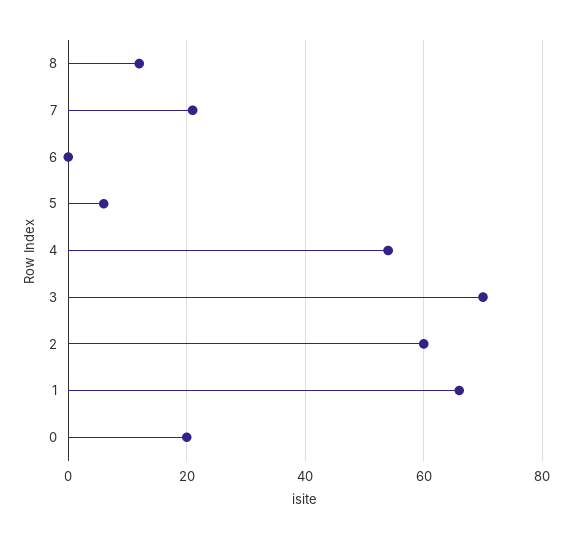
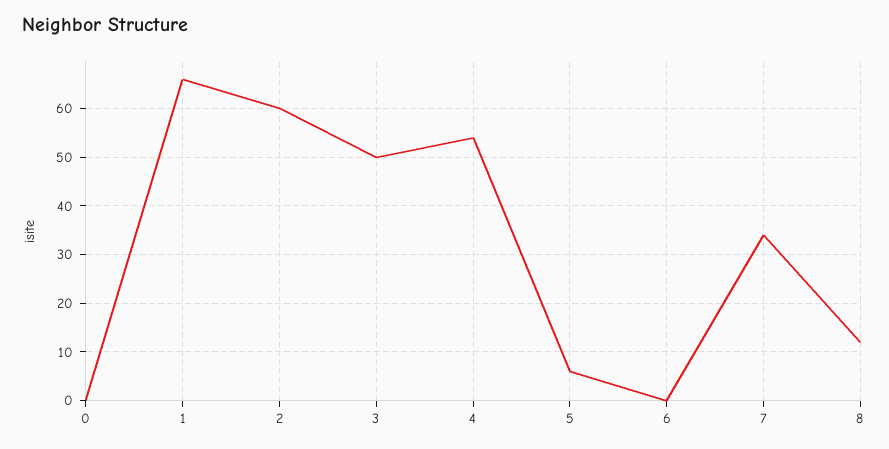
  {
    "8": 10,
-   "7": 20,
+   "7": 35,
    "6": 0,
    "5": 5,
    "4": 55,
-   "3": 70,
+   "3": 50,
    "2": 60,
    "1": 65,
-   "0": 20
+   "0": 0
  }

